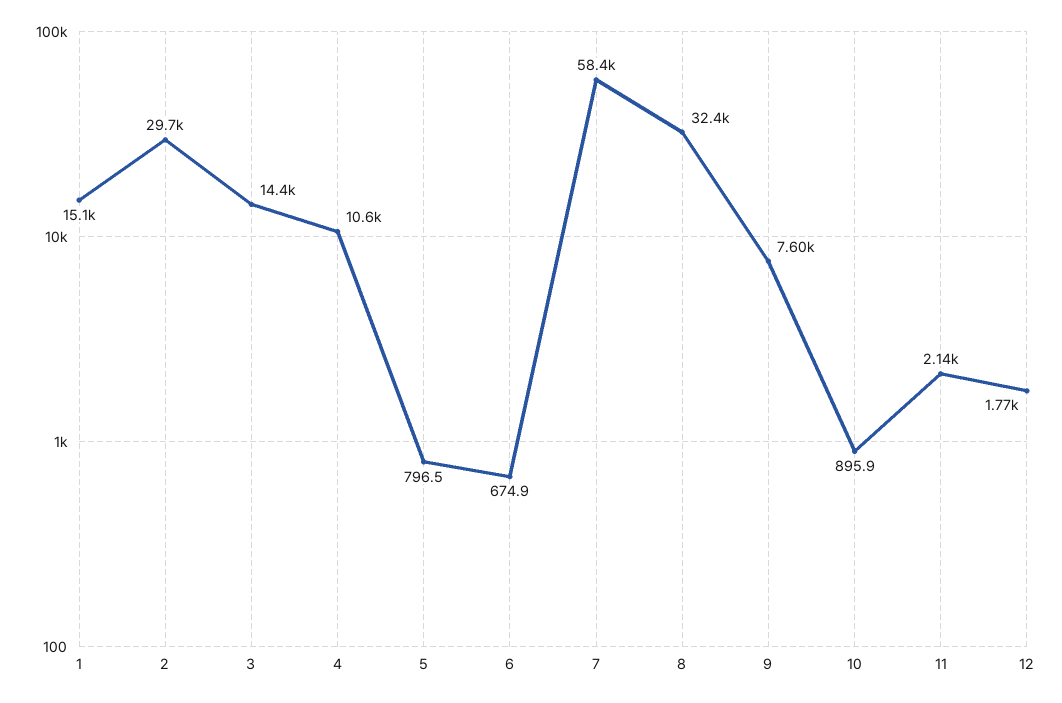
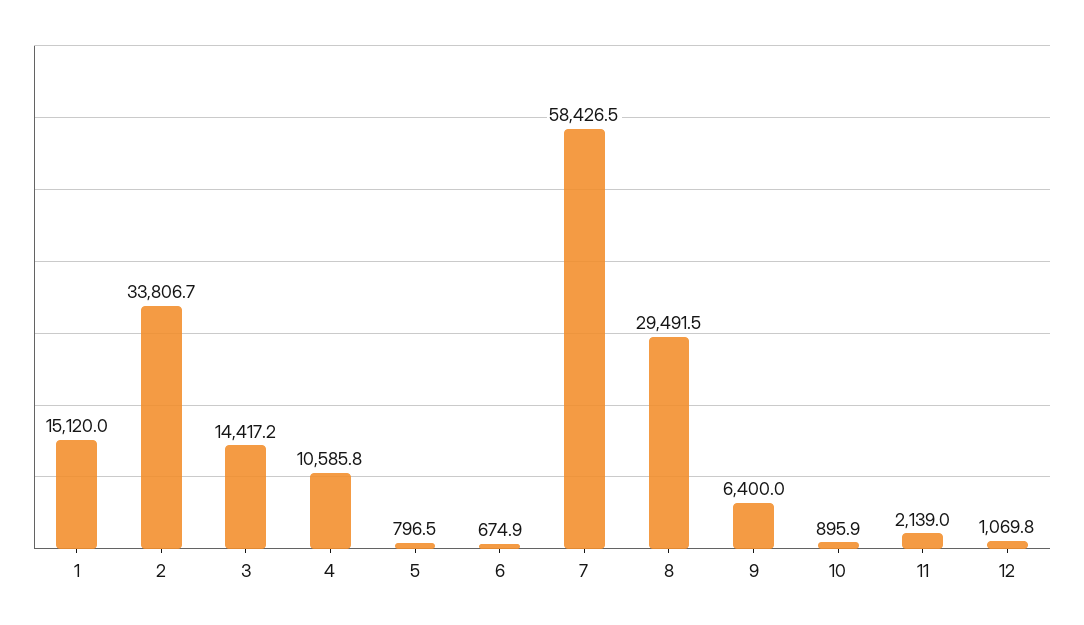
  {
    "1": 15120,
-   "2": 29700,
+   "2": 33806.7,
    "3": 14417.2,
    "4": 10585.8,
    "5": 796.5,
    "6": 674.9,
    "7": 58426.5,
-   "8": 32400,
+   "8": 29491.5,
-   "9": 7600,
+   "9": 6400,
    "10": 895.9,
    "11": 2139,
-   "12": 1770
+   "12": 1069.8
  }

